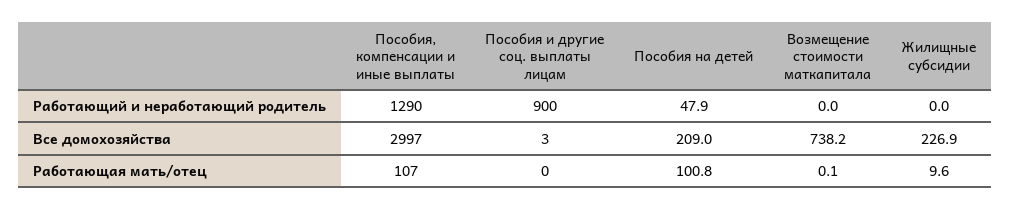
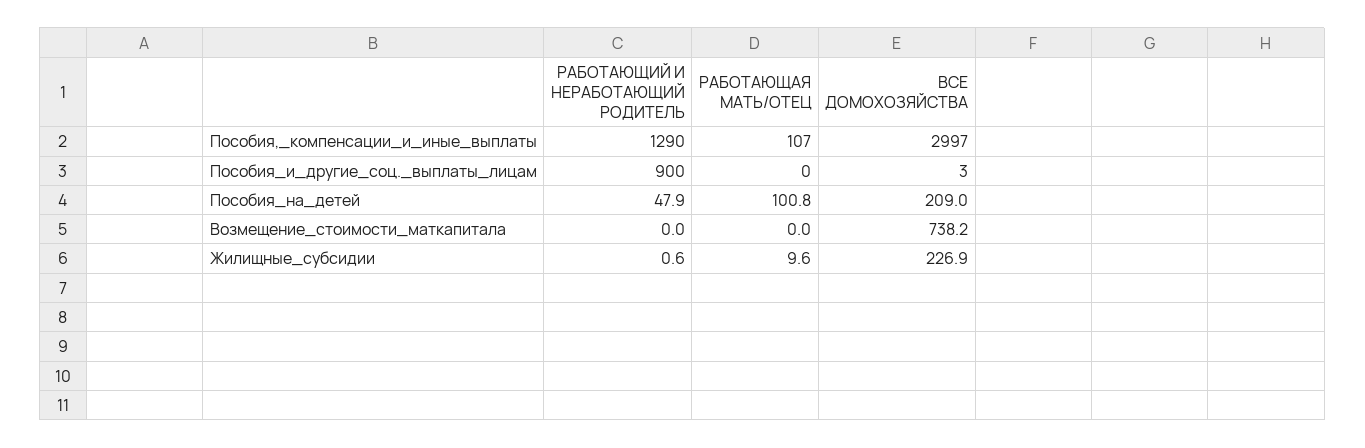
  {
    "Пособия, компенсации и иные выплаты": {
      "Работающий и неработающий родитель": 1290,
      "Все домохозяйства": 2997,
      "Работающая мать/отец": 107
    },
    "Пособия и другие соц. выплаты лицам": {
      "Работающий и неработающий родитель": 900,
      "Все домохозяйства": 3,
      "Работающая мать/отец": 0
    },
    "Пособия на детей": {
      "Работающий и неработающий родитель": 47.9,
      "Все домохозяйства": 209,
      "Работающая мать/отец": 100.8
    },
    "Возмещение стоимости маткапитала": {
      "Работающий и неработающий родитель": 0,
      "Все домохозяйства": 738.2,
-     "Работающая мать/отец": 0.1
+     "Работающая мать/отец": 0
    },
    "Жилищные субсидии": {
-     "Работающий и неработающий родитель": 0,
+     "Работающий и неработающий родитель": 0.6,
      "Все домохозяйства": 226.9,
      "Работающая мать/отец": 9.6
    }
  }

